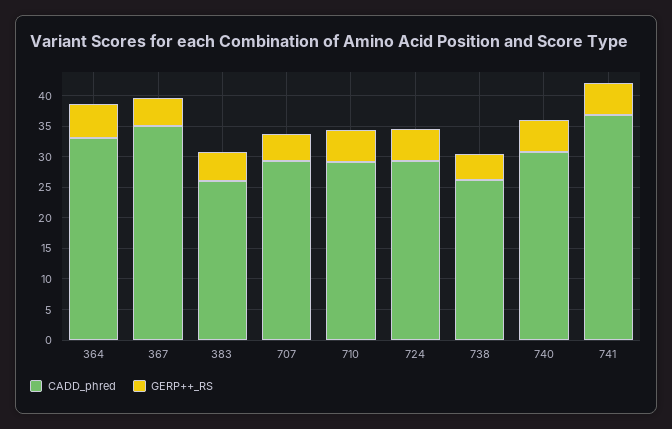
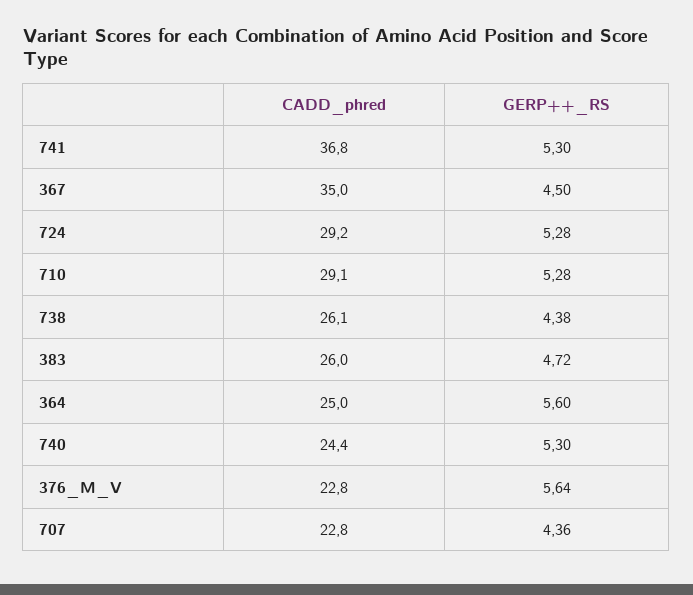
  {
    "CADD_phred": {
-     "364": 32.5,
+     "364": 25,
      "367": 35,
      "383": 26,
-     "707": 30,
+     "707": 22.8,
      "710": 29.1,
      "724": 29.2,
      "738": 26.1,
-     "740": 30,
+     "740": 24.4,
-     "741": 36.8
+     "741": 36.8,
+     "376_M_V": 22.8
    },
    "GERP++_RS": {
      "364": 5.6,
      "367": 4.5,
      "383": 4.72,
      "707": 4.36,
      "710": 5.28,
      "724": 5.28,
      "738": 4.38,
      "740": 5.3,
-     "741": 5.3
+     "741": 5.3,
+     "376_M_V": 5.64
    }
  }

